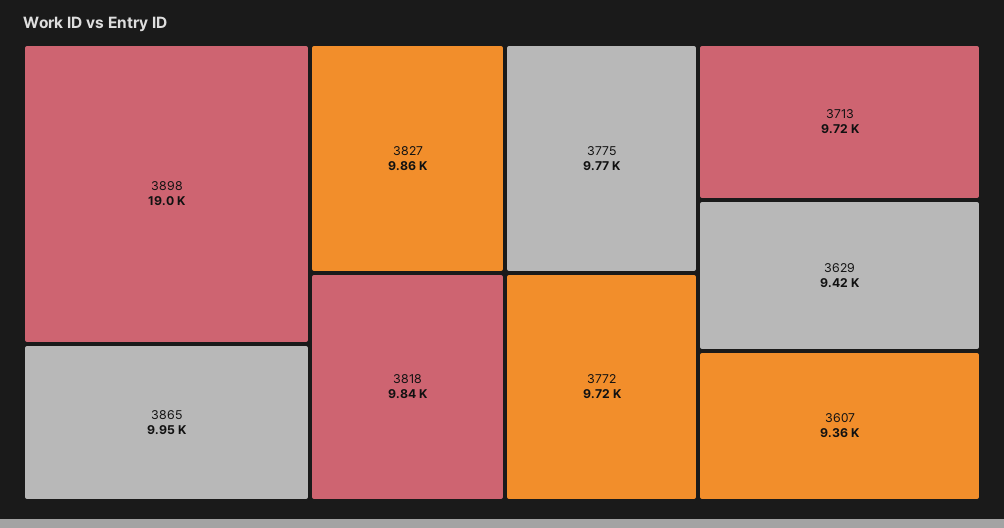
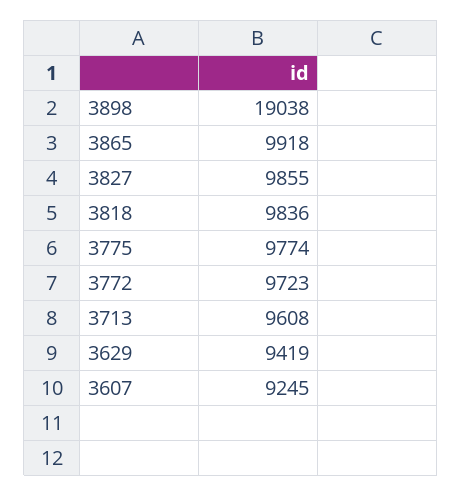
  {
    "3898": 19038,
-   "3865": 9950,
+   "3865": 9918,
    "3827": 9855,
    "3818": 9836,
    "3775": 9774,
    "3772": 9723,
-   "3713": 9720,
+   "3713": 9608,
    "3629": 9419,
-   "3607": 9360
+   "3607": 9245
  }

